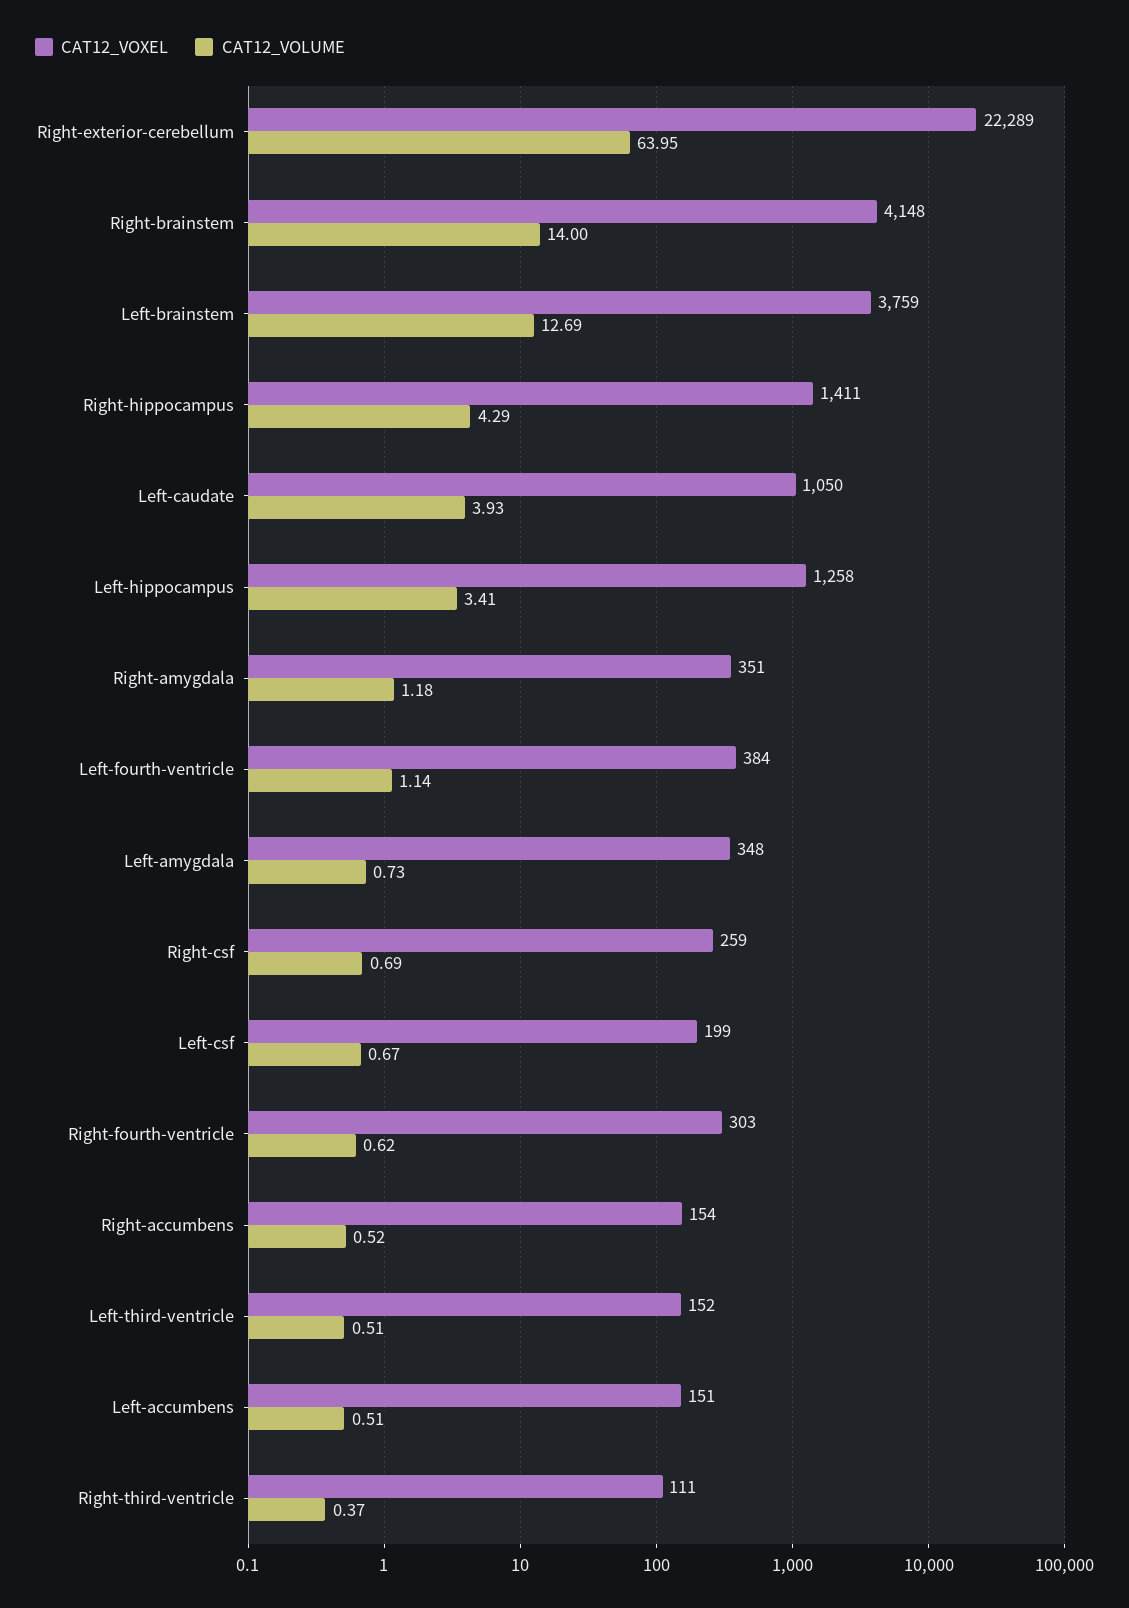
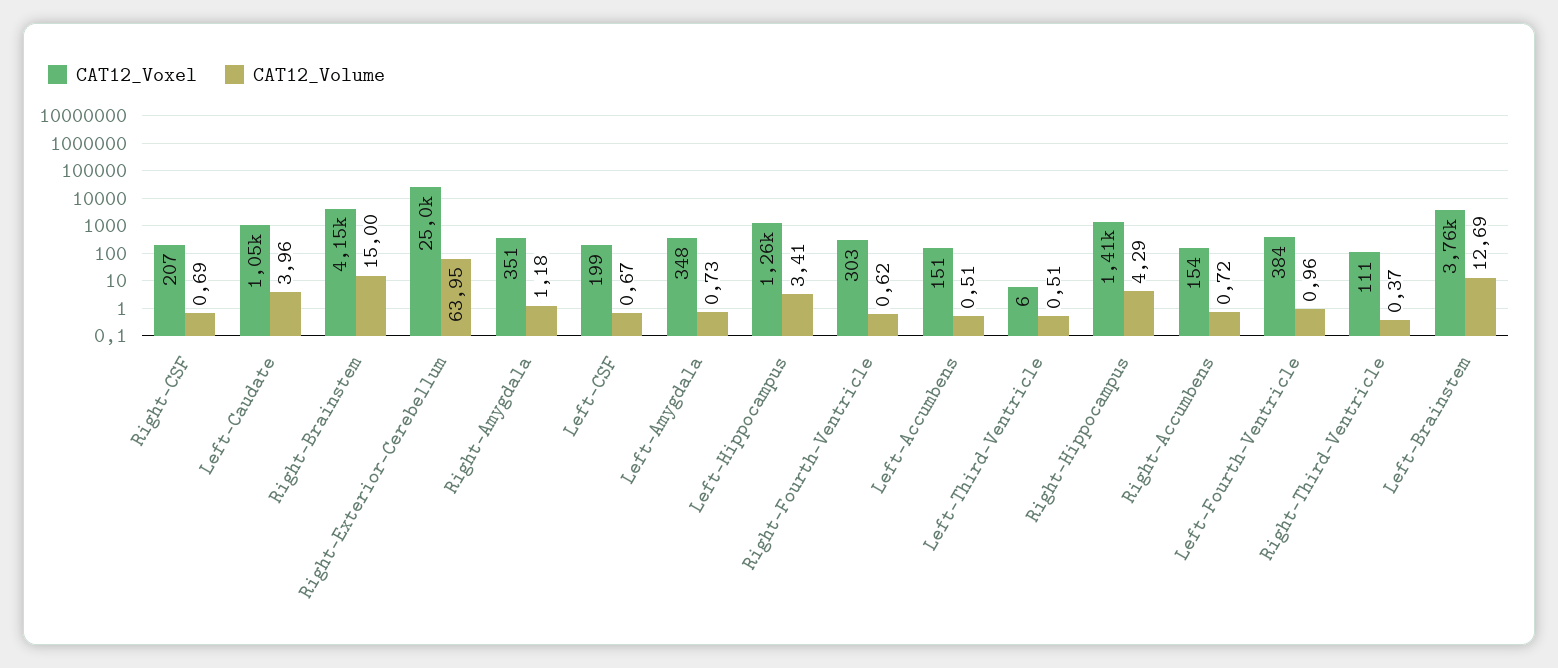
  {
    "CAT12_VOXEL": {
-     "Right-exterior-cerebellum": 22289,
+     "Right-exterior-cerebellum": 25000,
      "Right-brainstem": 4148,
      "Left-brainstem": 3759,
      "Right-hippocampus": 1411,
      "Left-caudate": 1050,
      "Left-hippocampus": 1258,
      "Right-amygdala": 351,
      "Left-fourth-ventricle": 384,
      "Left-amygdala": 348,
-     "Right-csf": 259,
+     "Right-csf": 207,
      "Left-csf": 199,
      "Right-fourth-ventricle": 303,
      "Right-accumbens": 154,
-     "Left-third-ventricle": 152,
+     "Left-third-ventricle": 6,
      "Left-accumbens": 151,
      "Right-third-ventricle": 111
    },
    "CAT12_VOLUME": {
      "Right-exterior-cerebellum": 63.95,
-     "Right-brainstem": 14,
+     "Right-brainstem": 15,
      "Left-brainstem": 12.69,
      "Right-hippocampus": 4.29,
-     "Left-caudate": 3.93,
+     "Left-caudate": 3.96,
      "Left-hippocampus": 3.41,
      "Right-amygdala": 1.18,
-     "Left-fourth-ventricle": 1.14,
+     "Left-fourth-ventricle": 0.96,
      "Left-amygdala": 0.73,
      "Right-csf": 0.69,
      "Left-csf": 0.67,
      "Right-fourth-ventricle": 0.62,
-     "Right-accumbens": 0.52,
+     "Right-accumbens": 0.72,
      "Left-third-ventricle": 0.51,
      "Left-accumbens": 0.51,
      "Right-third-ventricle": 0.37
    }
  }

